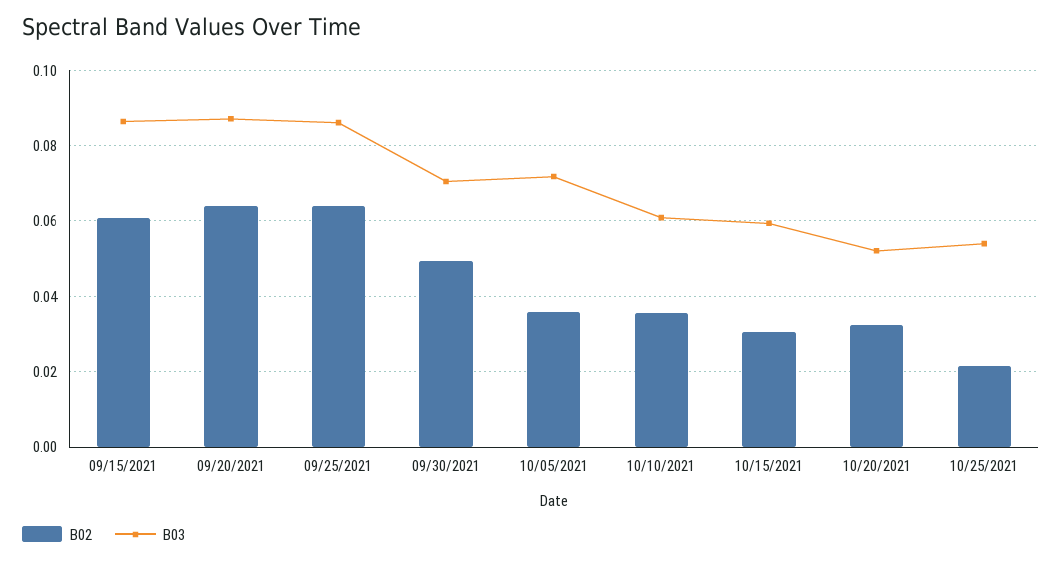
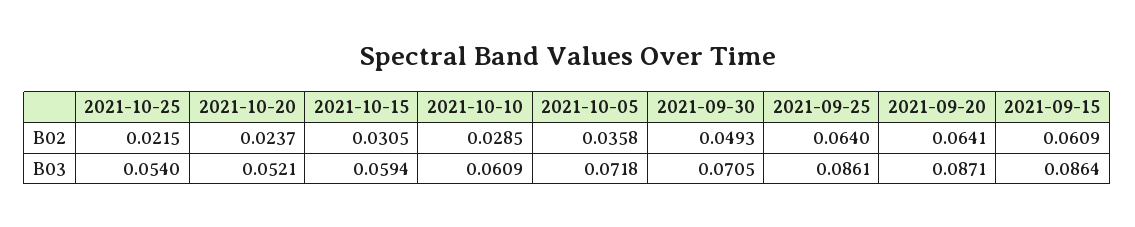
  {
    "B02": {
      "09/15/2021": 0.0609,
      "09/20/2021": 0.0641,
      "09/25/2021": 0.064,
      "09/30/2021": 0.0493,
      "10/05/2021": 0.0358,
-     "10/10/2021": 0.036,
+     "10/10/2021": 0.0285,
      "10/15/2021": 0.0305,
-     "10/20/2021": 0.032,
+     "10/20/2021": 0.0237,
      "10/25/2021": 0.0215
    },
    "B03": {
      "09/15/2021": 0.0864,
      "09/20/2021": 0.0871,
      "09/25/2021": 0.0861,
      "09/30/2021": 0.0705,
      "10/05/2021": 0.0718,
      "10/10/2021": 0.0609,
      "10/15/2021": 0.0594,
      "10/20/2021": 0.0521,
      "10/25/2021": 0.054
    }
  }

